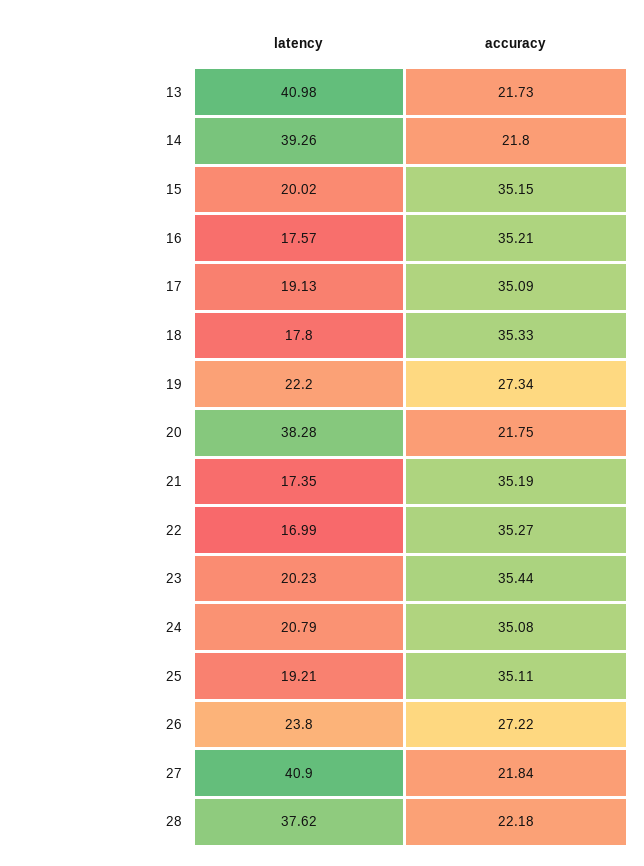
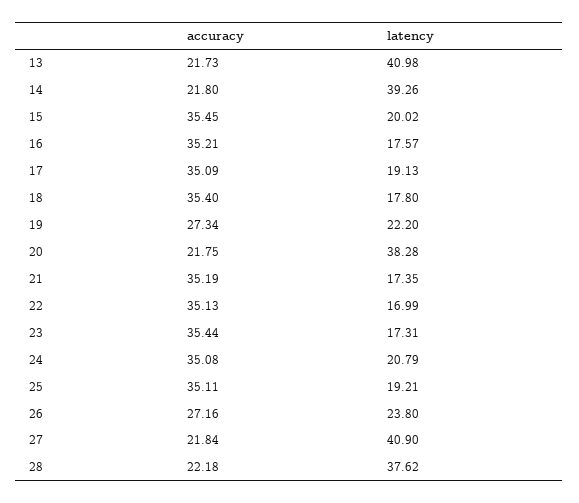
  {
    "latency": {
      "13": 40.98,
      "14": 39.26,
      "15": 20.02,
      "16": 17.57,
      "17": 19.13,
      "18": 17.8,
      "19": 22.2,
      "20": 38.28,
      "21": 17.35,
      "22": 16.99,
-     "23": 20.23,
+     "23": 17.31,
      "24": 20.79,
      "25": 19.21,
      "26": 23.8,
      "27": 40.9,
      "28": 37.62
    },
    "accuracy": {
      "13": 21.73,
      "14": 21.8,
-     "15": 35.15,
+     "15": 35.45,
      "16": 35.21,
      "17": 35.09,
-     "18": 35.33,
+     "18": 35.4,
      "19": 27.34,
      "20": 21.75,
      "21": 35.19,
-     "22": 35.27,
+     "22": 35.13,
      "23": 35.44,
      "24": 35.08,
      "25": 35.11,
-     "26": 27.22,
+     "26": 27.16,
      "27": 21.84,
      "28": 22.18
    }
  }

